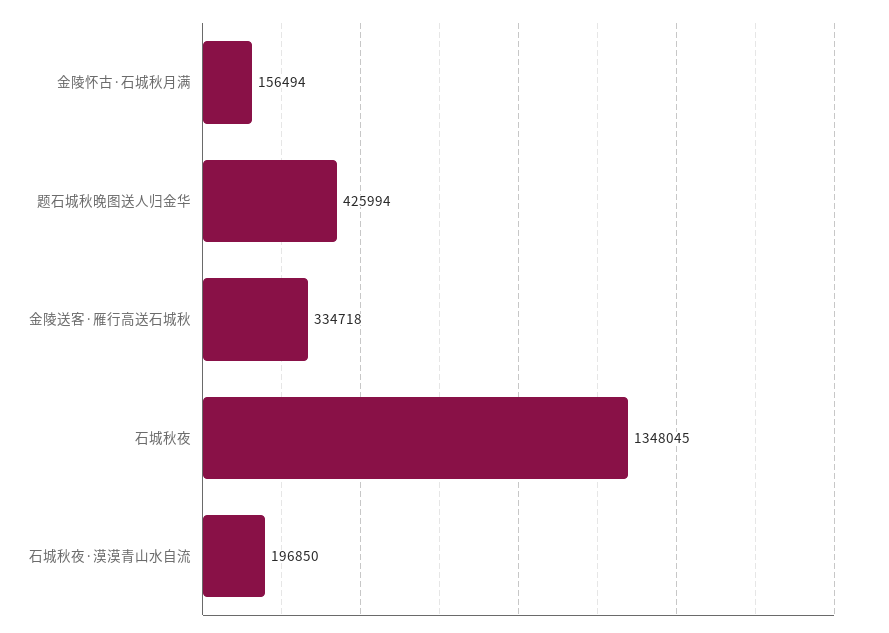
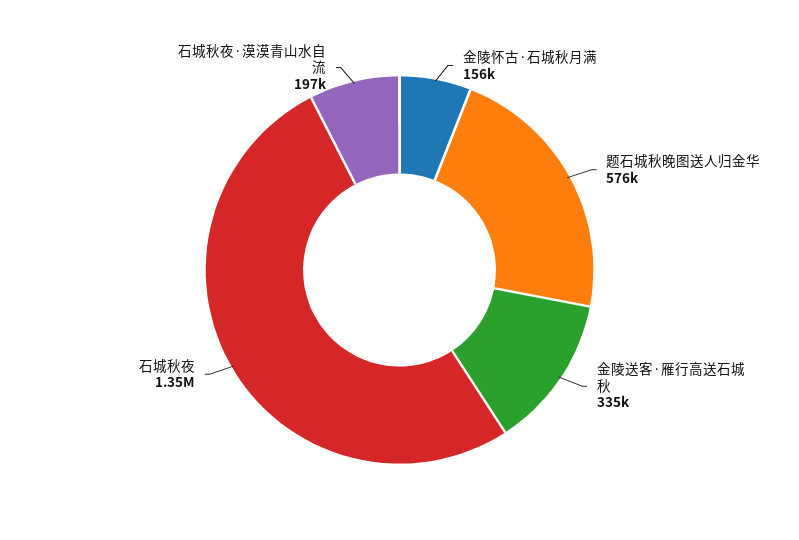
  {
    "金陵怀古·石城秋月满": 156494,
-   "题石城秋晚图送人归金华": 425994,
+   "题石城秋晚图送人归金华": 576000,
    "金陵送客·雁行高送石城秋": 334718,
    "石城秋夜": 1348045,
    "石城秋夜·漠漠青山水自流": 196850
  }

